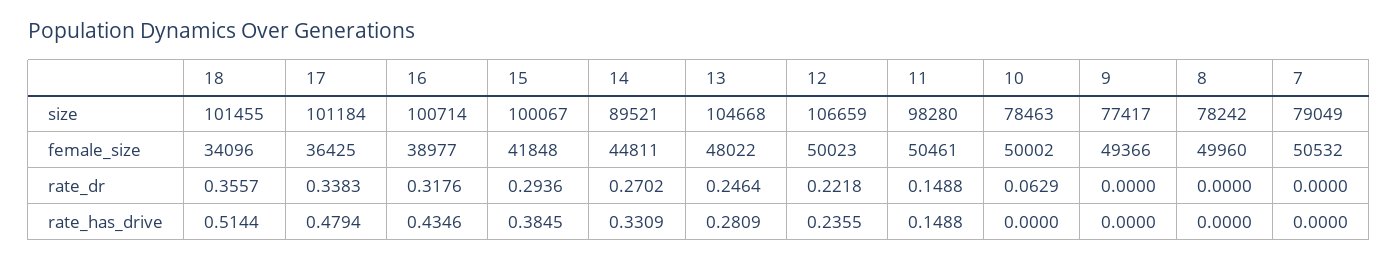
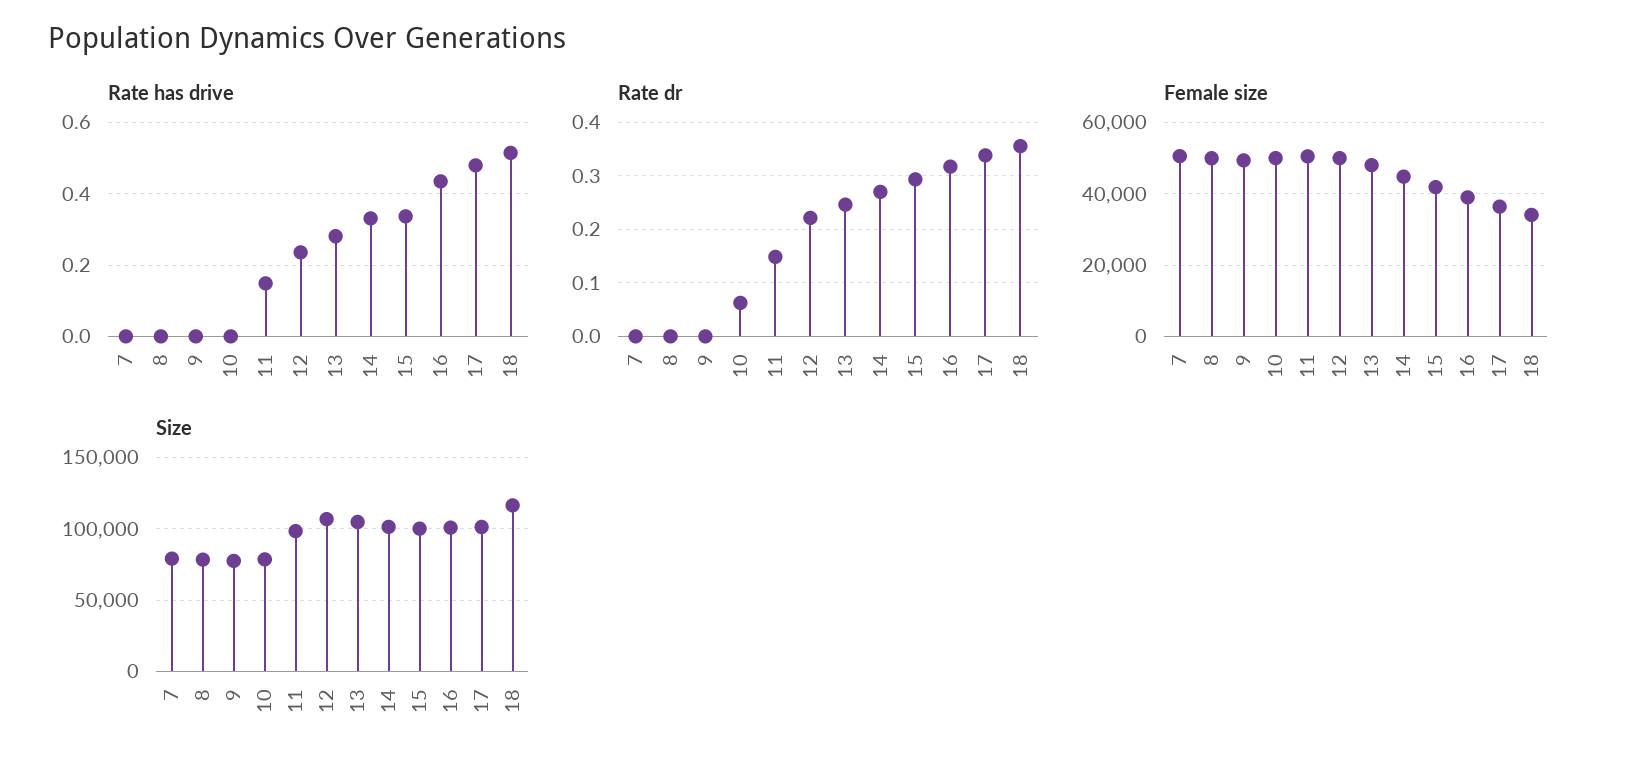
  {
    "size": {
-     "18": 101455,
+     "18": 115000,
      "17": 101184,
      "16": 100714,
      "15": 100067,
-     "14": 89521,
+     "14": 100000,
      "13": 104668,
      "12": 106659,
      "11": 98280,
      "10": 78463,
      "9": 77417,
      "8": 78242,
      "7": 79049
    },
    "female_size": {
      "18": 34096,
      "17": 36425,
      "16": 38977,
      "15": 41848,
      "14": 44811,
      "13": 48022,
      "12": 50023,
      "11": 50461,
      "10": 50002,
      "9": 49366,
      "8": 49960,
      "7": 50532
    },
    "rate_dr": {
      "18": 0.3557,
      "17": 0.3383,
      "16": 0.3176,
      "15": 0.2936,
      "14": 0.2702,
      "13": 0.2464,
      "12": 0.2218,
      "11": 0.1488,
      "10": 0.0629,
      "9": 0,
      "8": 0,
      "7": 0
    },
    "rate_has_drive": {
      "18": 0.5144,
      "17": 0.4794,
      "16": 0.4346,
-     "15": 0.3845,
+     "15": 0.34,
      "14": 0.3309,
      "13": 0.2809,
      "12": 0.2355,
      "11": 0.1488,
      "10": 0,
      "9": 0,
      "8": 0,
      "7": 0
    }
  }

